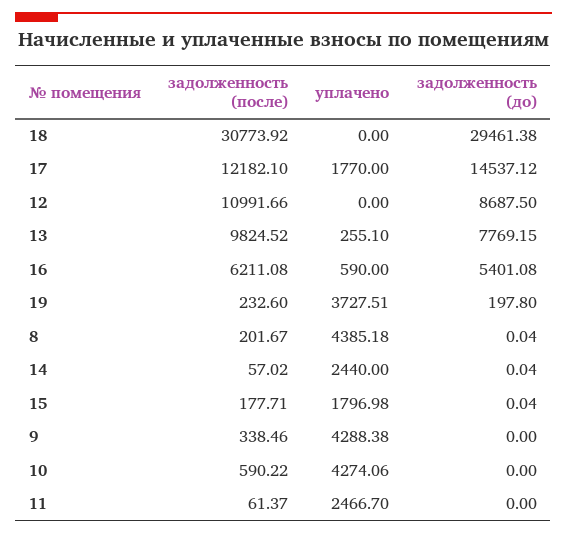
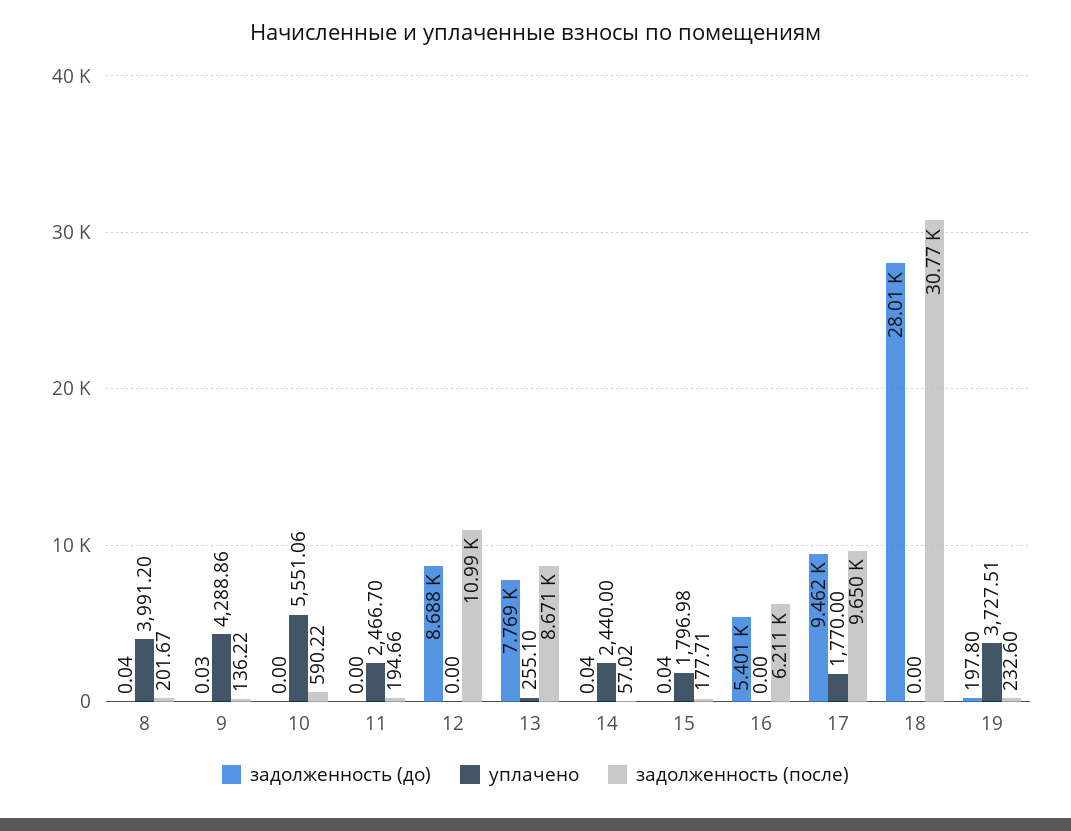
  {
    "задолженность (после)": {
      "18": 30773.92,
-     "17": 12182.1,
+     "17": 9650,
      "12": 10991.66,
-     "13": 9824.52,
+     "13": 8671,
      "16": 6211.08,
      "19": 232.6,
      "8": 201.67,
      "14": 57.02,
      "15": 177.71,
-     "9": 338.46,
+     "9": 136.22,
      "10": 590.22,
-     "11": 61.37
+     "11": 194.66
    },
    "уплачено": {
      "18": 0,
      "17": 1770,
      "12": 0,
      "13": 255.1,
-     "16": 590,
+     "16": 0,
      "19": 3727.51,
-     "8": 4385.18,
+     "8": 3991.2,
      "14": 2440,
      "15": 1796.98,
-     "9": 4288.38,
+     "9": 4288.86,
-     "10": 4274.06,
+     "10": 5551.06,
      "11": 2466.7
    },
    "задолженность (до)": {
-     "18": 29461.38,
+     "18": 28010,
-     "17": 14537.12,
+     "17": 9462,
      "12": 8687.5,
      "13": 7769.15,
      "16": 5401.08,
      "19": 197.8,
      "8": 0.04,
      "14": 0.04,
      "15": 0.04,
-     "9": 0,
+     "9": 0.03,
      "10": 0,
      "11": 0
    }
  }

